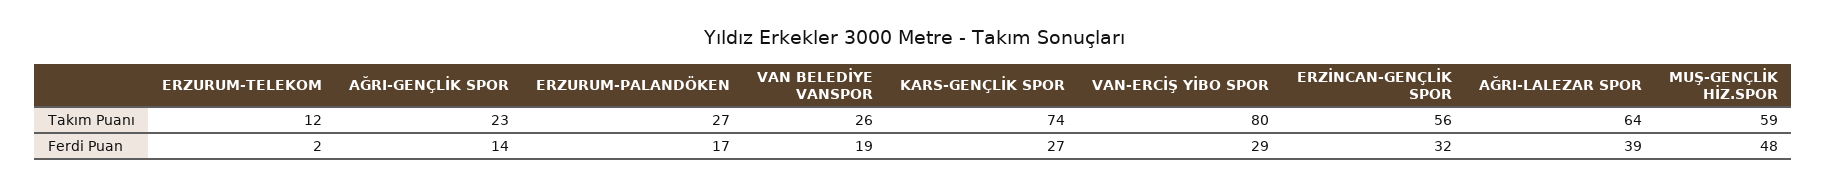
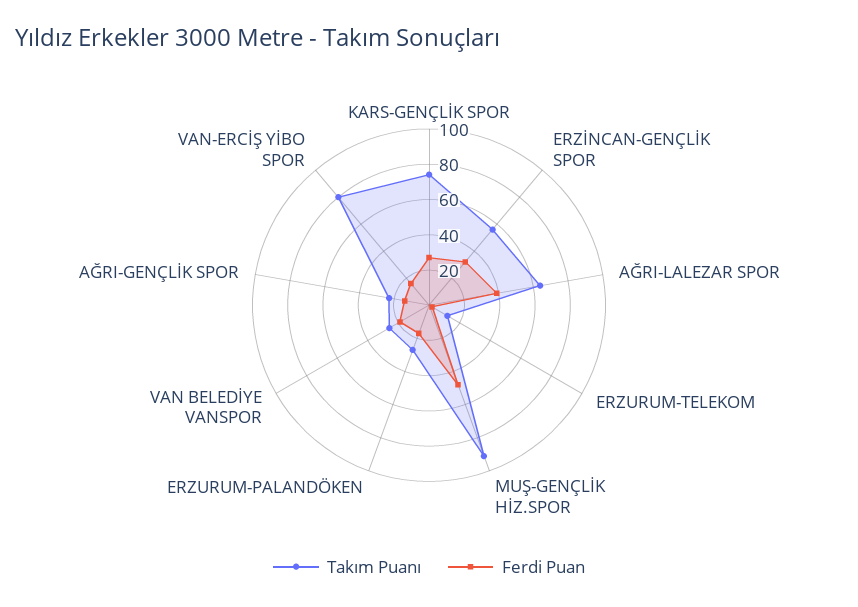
  {
    "Takım Puanı": {
      "ERZURUM-TELEKOM": 12,
      "AĞRI-GENÇLİK SPOR": 23,
      "ERZURUM-PALANDÖKEN": 27,
      "VAN BELEDİYE VANSPOR": 26,
      "KARS-GENÇLİK SPOR": 74,
      "VAN-ERCİŞ YİBO SPOR": 80,
      "ERZİNCAN-GENÇLİK SPOR": 56,
      "AĞRI-LALEZAR SPOR": 64,
-     "MUŞ-GENÇLİK HİZ.SPOR": 59
+     "MUŞ-GENÇLİK HİZ.SPOR": 90
    },
    "Ferdi Puan": {
      "ERZURUM-TELEKOM": 2,
      "AĞRI-GENÇLİK SPOR": 14,
      "ERZURUM-PALANDÖKEN": 17,
      "VAN BELEDİYE VANSPOR": 19,
      "KARS-GENÇLİK SPOR": 27,
-     "VAN-ERCİŞ YİBO SPOR": 29,
+     "VAN-ERCİŞ YİBO SPOR": 15,
      "ERZİNCAN-GENÇLİK SPOR": 32,
      "AĞRI-LALEZAR SPOR": 39,
      "MUŞ-GENÇLİK HİZ.SPOR": 48
    }
  }

